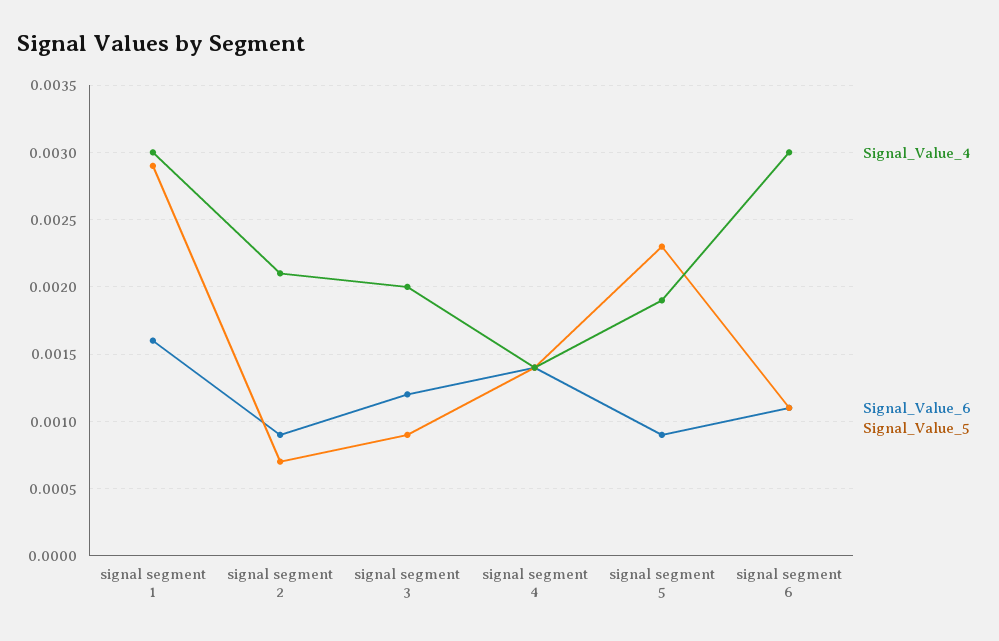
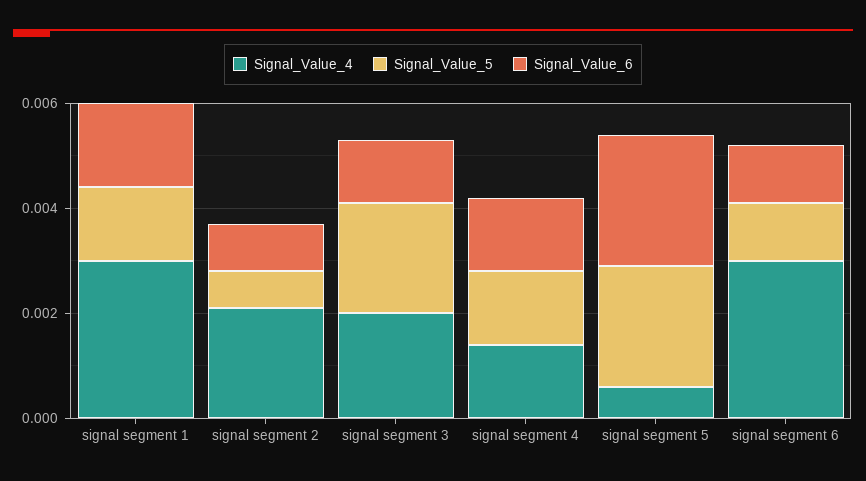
  {
    "Signal_Value_4": {
      "signal segment 1": 0.003,
      "signal segment 2": 0.0021,
      "signal segment 3": 0.002,
      "signal segment 4": 0.0014,
-     "signal segment 5": 0.0019,
+     "signal segment 5": 0.0005,
      "signal segment 6": 0.003
    },
    "Signal_Value_6": {
      "signal segment 1": 0.0016,
      "signal segment 2": 0.0009,
      "signal segment 3": 0.0012,
      "signal segment 4": 0.0014,
-     "signal segment 5": 0.0009,
+     "signal segment 5": 0.0025,
      "signal segment 6": 0.0011
    },
    "Signal_Value_5": {
-     "signal segment 1": 0.0029,
+     "signal segment 1": 0.0015,
      "signal segment 2": 0.0007,
-     "signal segment 3": 0.0009,
+     "signal segment 3": 0.002,
      "signal segment 4": 0.0014,
      "signal segment 5": 0.0023,
      "signal segment 6": 0.0011
    }
  }

